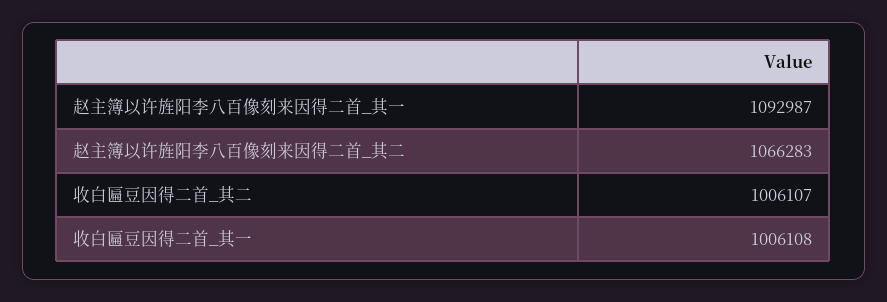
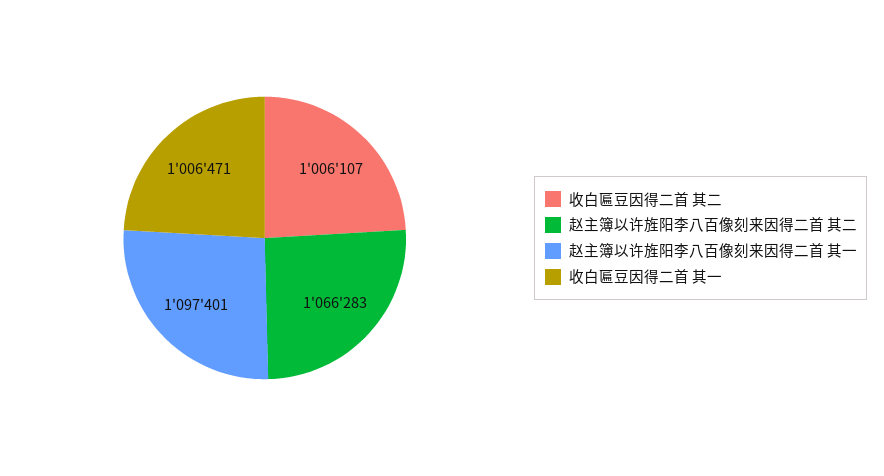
  {
-   "赵主簿以许旌阳李八百像刻来因得二首_其一": 1092987,
+   "赵主簿以许旌阳李八百像刻来因得二首_其一": 1097401,
    "赵主簿以许旌阳李八百像刻来因得二首_其二": 1066283,
    "收白匾豆因得二首_其二": 1006107,
-   "收白匾豆因得二首_其一": 1006108
+   "收白匾豆因得二首_其一": 1006471
  }

